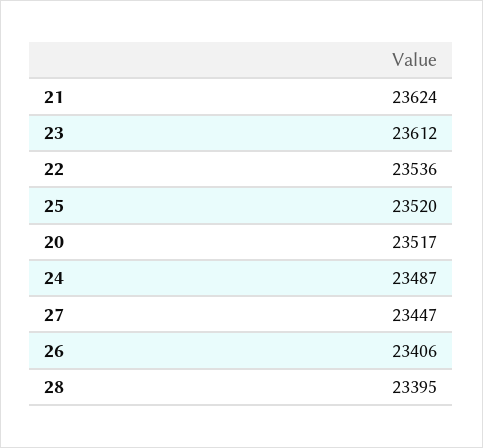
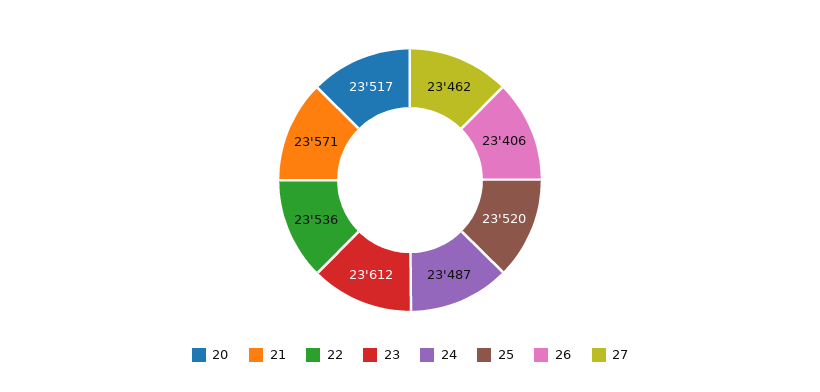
  {
-   "21": 23624,
+   "21": 23571,
    "23": 23612,
    "22": 23536,
    "25": 23520,
    "20": 23517,
    "24": 23487,
-   "27": 23447,
+   "27": 23462,
-   "26": 23406,
+   "26": 23406
-   "28": 23395
  }

